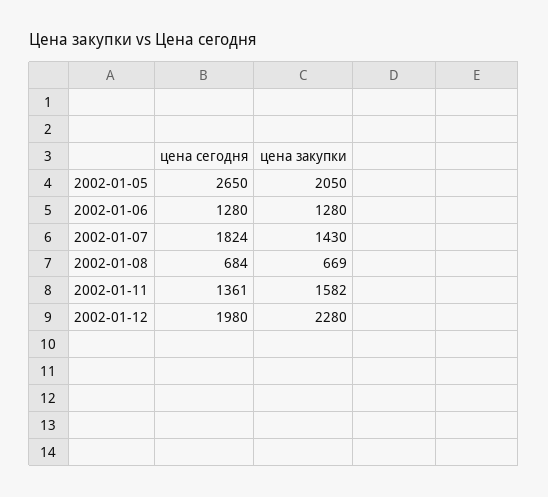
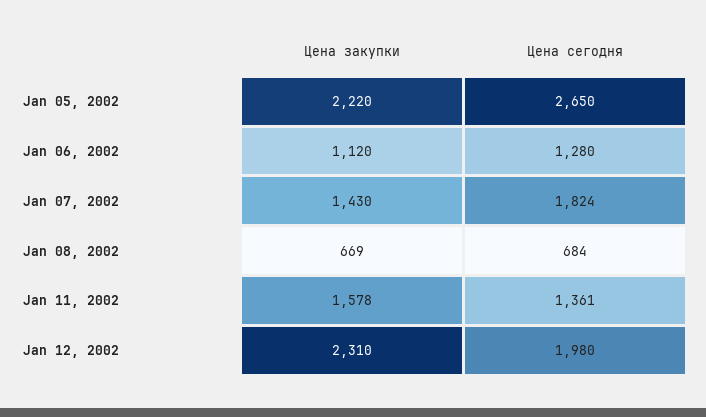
  {
    "цена сегодня": {
      "2002-01-05": 2650,
      "2002-01-06": 1280,
      "2002-01-07": 1824,
      "2002-01-08": 684,
      "2002-01-11": 1361,
      "2002-01-12": 1980
    },
    "цена закупки": {
-     "2002-01-05": 2050,
+     "2002-01-05": 2220,
-     "2002-01-06": 1280,
+     "2002-01-06": 1120,
      "2002-01-07": 1430,
      "2002-01-08": 669,
-     "2002-01-11": 1582,
+     "2002-01-11": 1578,
-     "2002-01-12": 2280
+     "2002-01-12": 2310
    }
  }

